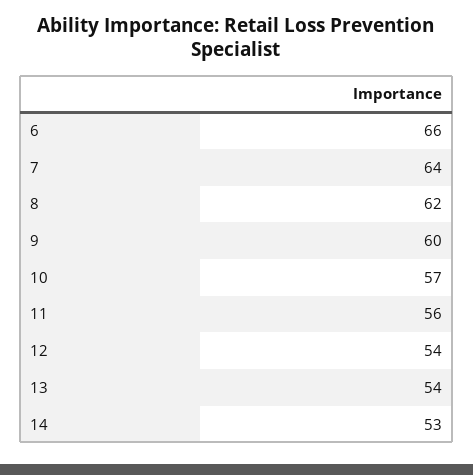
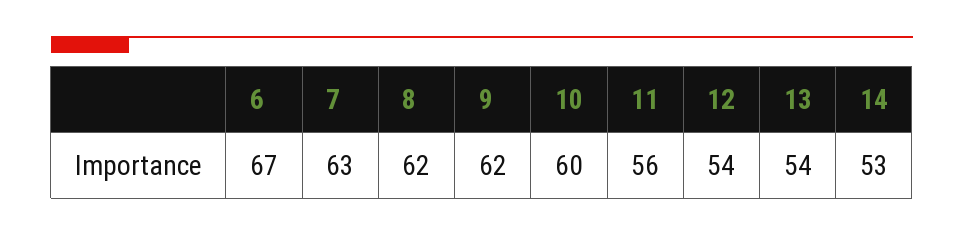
  {
-   "6": 66,
+   "6": 67,
-   "7": 64,
+   "7": 63,
    "8": 62,
-   "9": 60,
+   "9": 62,
-   "10": 57,
+   "10": 60,
    "11": 56,
    "12": 54,
    "13": 54,
    "14": 53
  }

